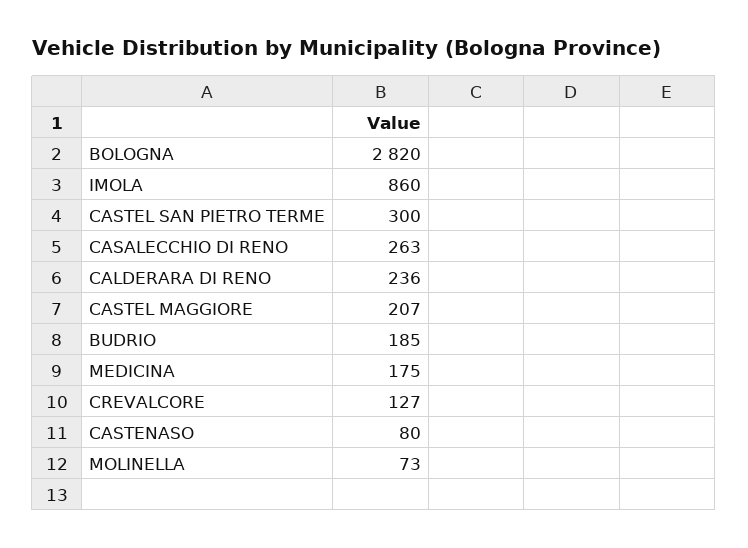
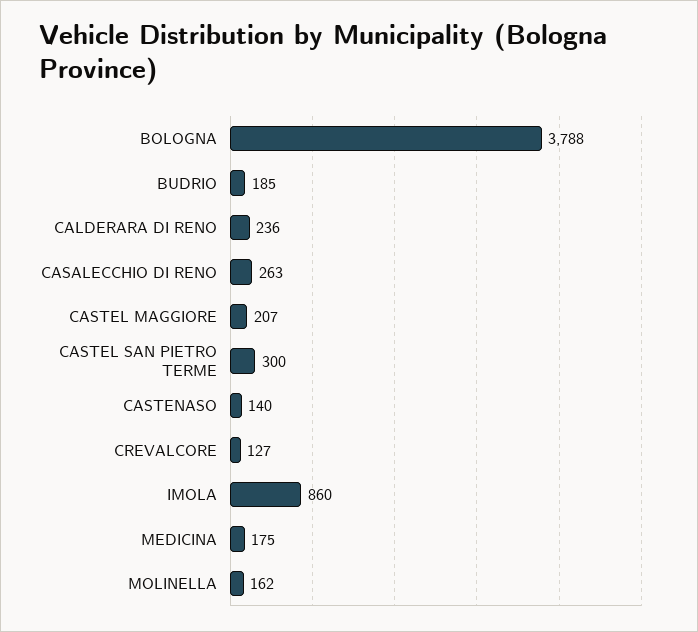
  {
-   "BOLOGNA": 2820,
+   "BOLOGNA": 3788,
    "IMOLA": 860,
    "CASTEL SAN PIETRO TERME": 300,
    "CASALECCHIO DI RENO": 263,
    "CALDERARA DI RENO": 236,
    "CASTEL MAGGIORE": 207,
    "BUDRIO": 185,
    "MEDICINA": 175,
    "CREVALCORE": 127,
-   "CASTENASO": 80,
+   "CASTENASO": 140,
-   "MOLINELLA": 73
+   "MOLINELLA": 162
  }

